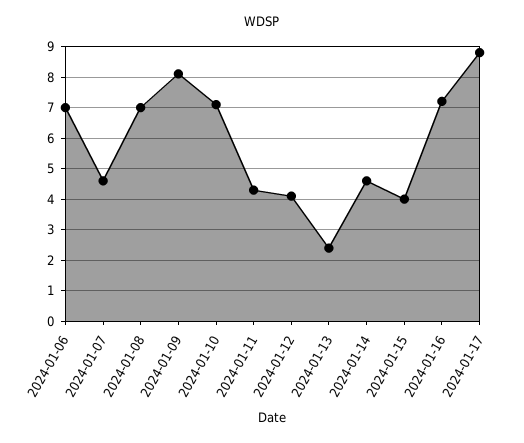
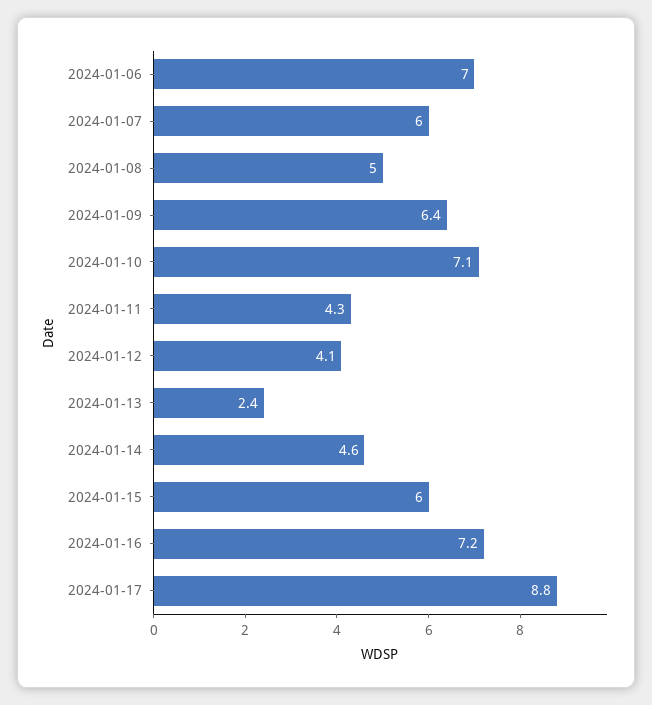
  {
    "2024-01-06": 7,
-   "2024-01-07": 4.5,
+   "2024-01-07": 6,
-   "2024-01-08": 7,
+   "2024-01-08": 5,
-   "2024-01-09": 8,
+   "2024-01-09": 6.4,
    "2024-01-10": 7.1,
    "2024-01-11": 4.3,
    "2024-01-12": 4.1,
    "2024-01-13": 2.4,
    "2024-01-14": 4.6,
-   "2024-01-15": 4,
+   "2024-01-15": 6,
    "2024-01-16": 7.2,
    "2024-01-17": 8.8
  }

